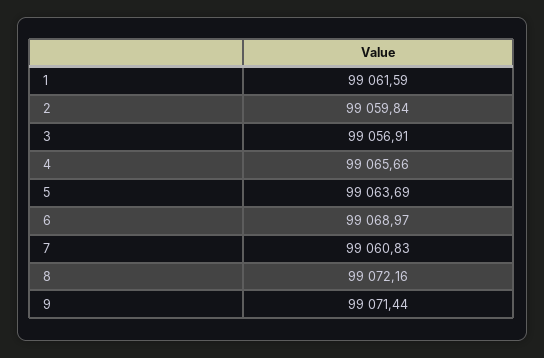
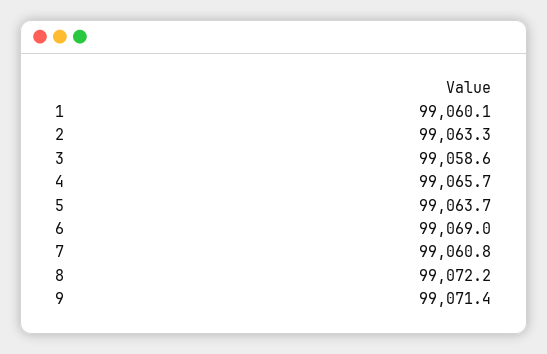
  {
-   "1": 99061.59,
+   "1": 99060.1,
-   "2": 99059.84,
+   "2": 99063.3,
-   "3": 99056.91,
+   "3": 99058.6,
    "4": 99065.66,
    "5": 99063.69,
    "6": 99068.97,
    "7": 99060.83,
    "8": 99072.16,
    "9": 99071.44
  }

